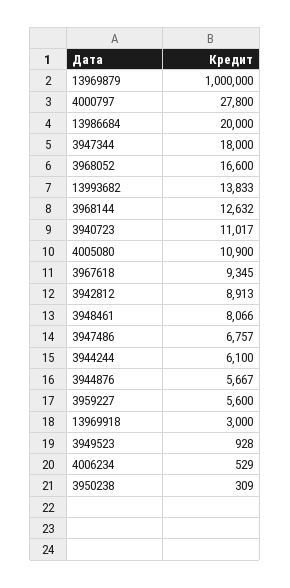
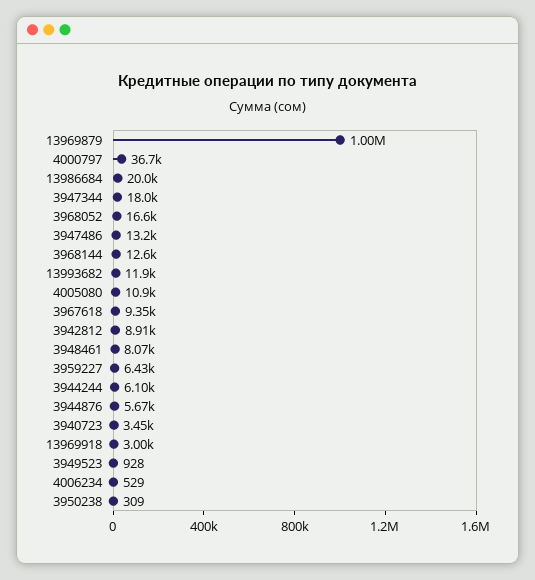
  {
    "13969879": 1000000,
-   "4000797": 27800,
+   "4000797": 36700,
    "13986684": 20000,
    "3947344": 18000,
    "3968052": 16600,
-   "13993682": 13833,
+   "13993682": 11900,
    "3968144": 12632,
-   "3940723": 11017,
+   "3940723": 3450,
    "4005080": 10900,
    "3967618": 9345,
    "3942812": 8913,
    "3948461": 8066,
-   "3947486": 6757,
+   "3947486": 13200,
    "3944244": 6100,
    "3944876": 5667,
-   "3959227": 5600,
+   "3959227": 6430,
    "13969918": 3000,
    "3949523": 928,
    "4006234": 529,
    "3950238": 309
  }

